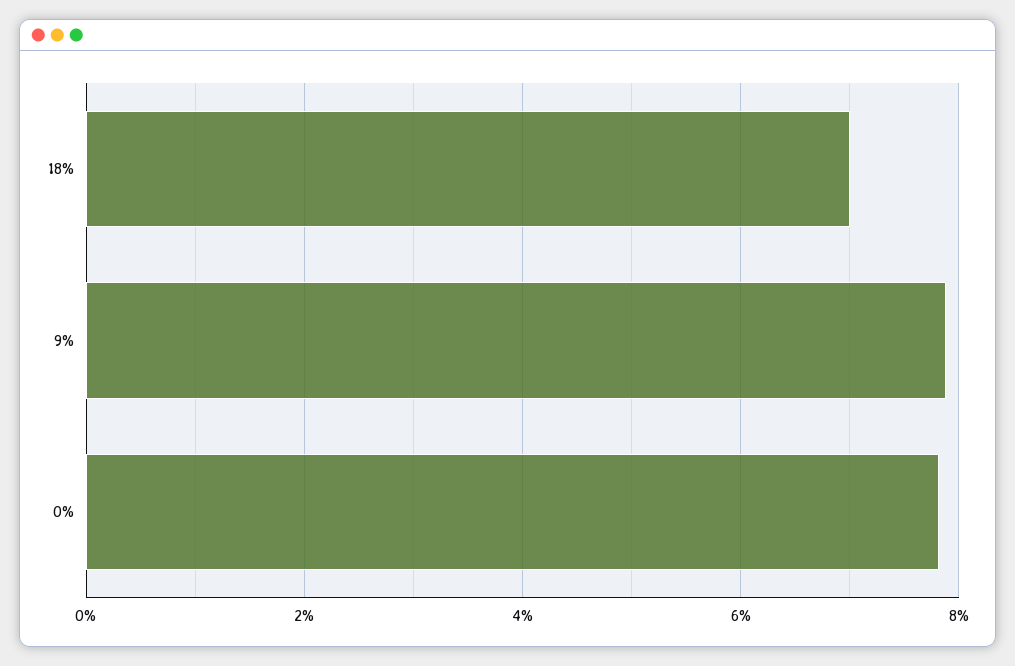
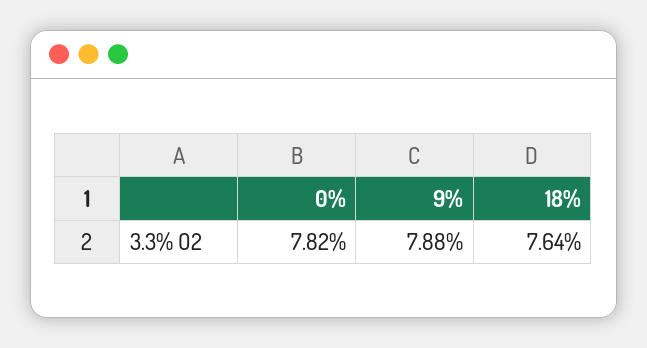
  {
-   "18%": 7,
+   "18%": 7.64,
    "9%": 7.88,
    "0%": 7.82
  }

